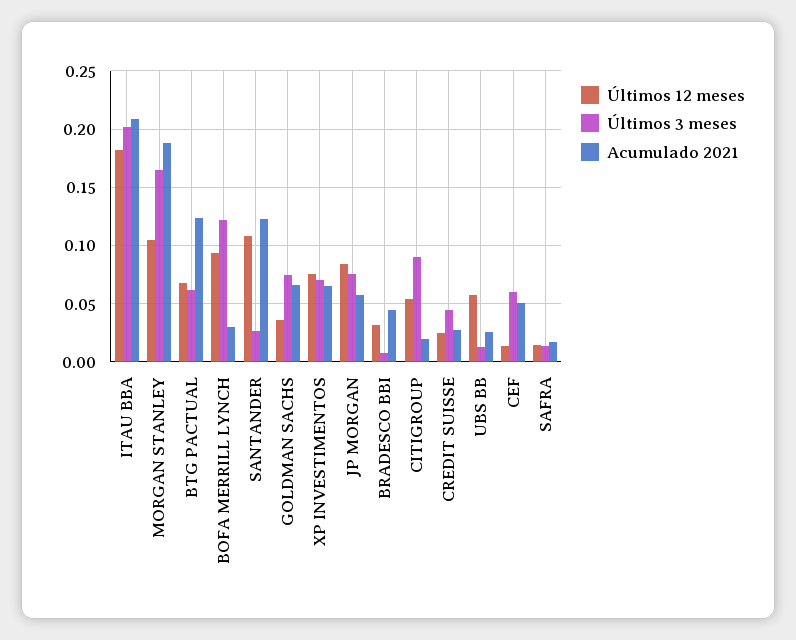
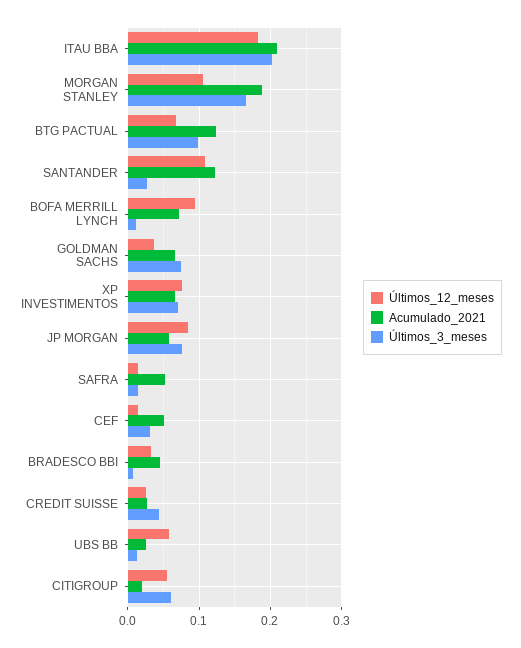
  {
    "Últimos 12 meses": {
      "ITAU BBA": 0.18,
      "MORGAN STANLEY": 0.1,
      "BTG PACTUAL": 0.07,
      "BOFA MERRILL LYNCH": 0.09,
      "SANTANDER": 0.11,
      "GOLDMAN SACHS": 0.04,
      "XP INVESTIMENTOS": 0.08,
      "JP MORGAN": 0.08,
      "BRADESCO BBI": 0.03,
      "CITIGROUP": 0.05,
      "CREDIT SUISSE": 0.03,
      "UBS BB": 0.06,
      "CEF": 0.01,
      "SAFRA": 0.01
    },
    "Últimos 3 meses": {
      "ITAU BBA": 0.2,
      "MORGAN STANLEY": 0.17,
-     "BTG PACTUAL": 0.06,
+     "BTG PACTUAL": 0.1,
-     "BOFA MERRILL LYNCH": 0.12,
+     "BOFA MERRILL LYNCH": 0.01,
      "SANTANDER": 0.03,
      "GOLDMAN SACHS": 0.08,
      "XP INVESTIMENTOS": 0.07,
      "JP MORGAN": 0.08,
      "BRADESCO BBI": 0.01,
-     "CITIGROUP": 0.09,
+     "CITIGROUP": 0.06,
      "CREDIT SUISSE": 0.04,
      "UBS BB": 0.01,
-     "CEF": 0.06,
+     "CEF": 0.03,
      "SAFRA": 0.01
    },
    "Acumulado 2021": {
      "ITAU BBA": 0.21,
      "MORGAN STANLEY": 0.19,
      "BTG PACTUAL": 0.12,
-     "BOFA MERRILL LYNCH": 0.03,
+     "BOFA MERRILL LYNCH": 0.07,
      "SANTANDER": 0.12,
      "GOLDMAN SACHS": 0.07,
      "XP INVESTIMENTOS": 0.07,
      "JP MORGAN": 0.06,
      "BRADESCO BBI": 0.04,
      "CITIGROUP": 0.02,
      "CREDIT SUISSE": 0.03,
      "UBS BB": 0.03,
      "CEF": 0.05,
-     "SAFRA": 0.02
+     "SAFRA": 0.05
    }
  }

